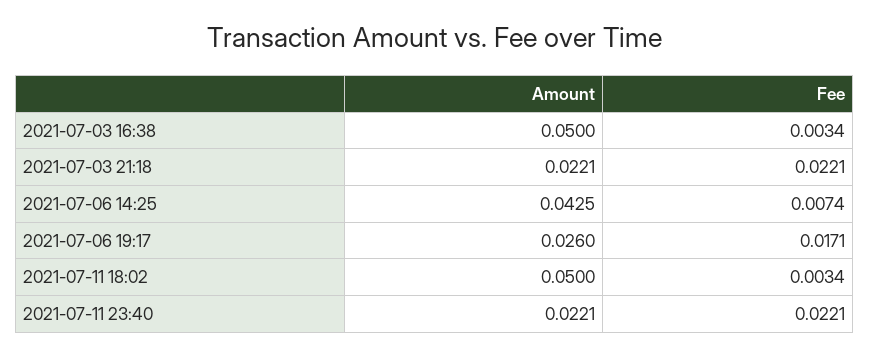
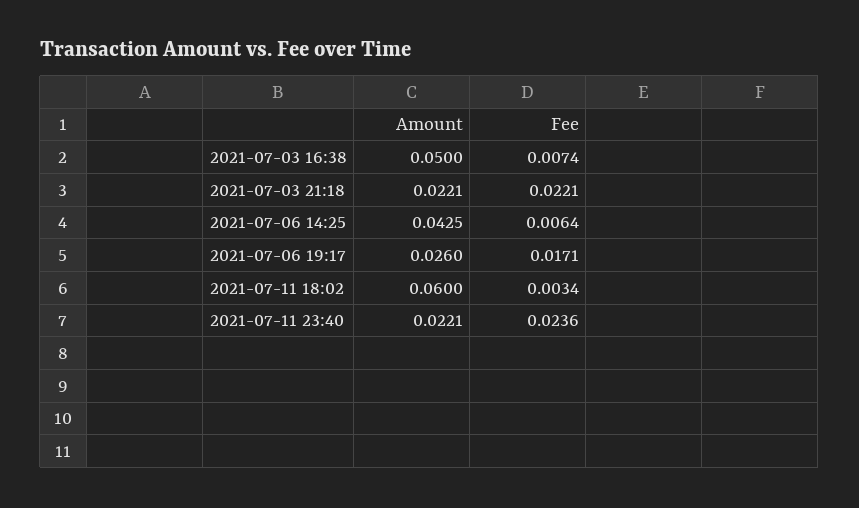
  {
    "Amount": {
      "2021-07-03 16:38": 0.05,
      "2021-07-03 21:18": 0.0221,
      "2021-07-06 14:25": 0.0425,
      "2021-07-06 19:17": 0.026,
-     "2021-07-11 18:02": 0.05,
+     "2021-07-11 18:02": 0.06,
      "2021-07-11 23:40": 0.0221
    },
    "Fee": {
-     "2021-07-03 16:38": 0.0034,
+     "2021-07-03 16:38": 0.0074,
      "2021-07-03 21:18": 0.0221,
-     "2021-07-06 14:25": 0.0074,
+     "2021-07-06 14:25": 0.0064,
      "2021-07-06 19:17": 0.0171,
      "2021-07-11 18:02": 0.0034,
-     "2021-07-11 23:40": 0.0221
+     "2021-07-11 23:40": 0.0236
    }
  }

